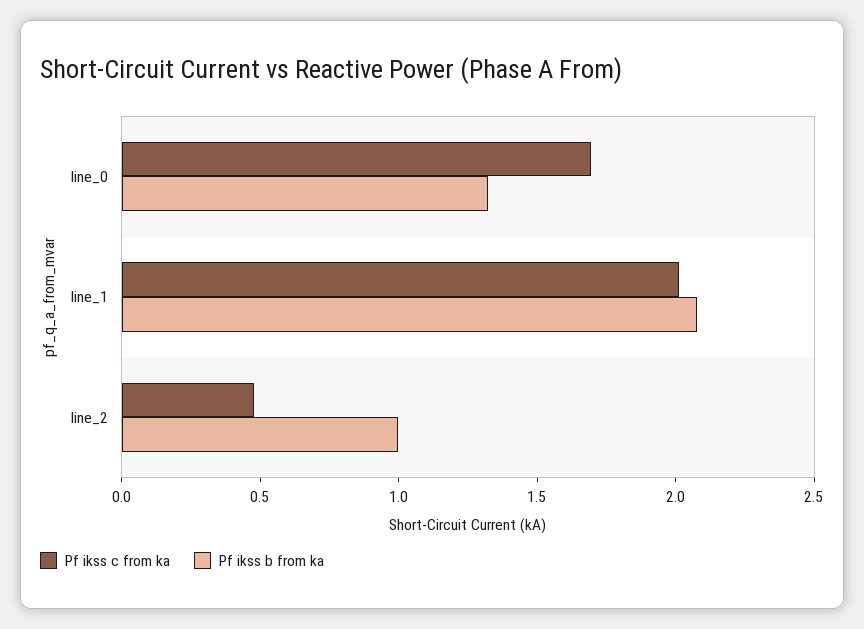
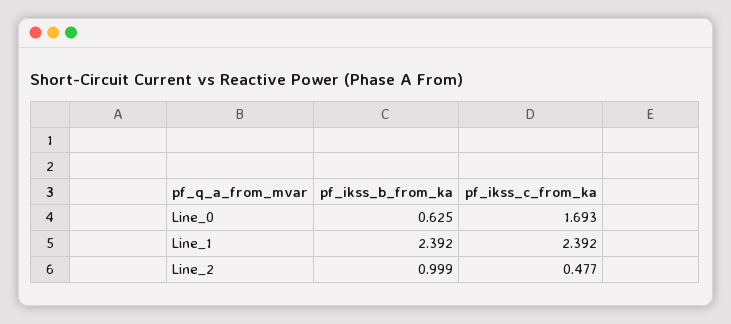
  {
    "Pf ikss c from ka": {
      "line_0": 1.693,
-     "line_1": 2,
+     "line_1": 2.392,
      "line_2": 0.477
    },
    "Pf ikss b from ka": {
-     "line_0": 1.3,
+     "line_0": 0.625,
-     "line_1": 2.1,
+     "line_1": 2.392,
      "line_2": 0.999
    }
  }

